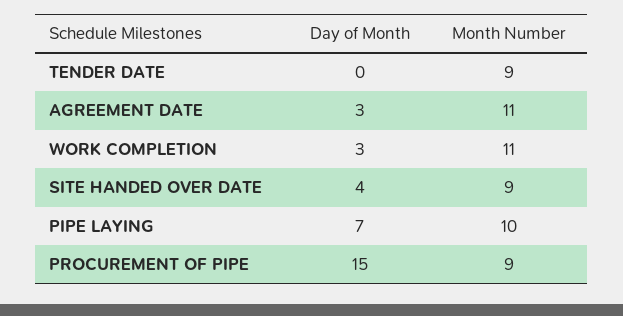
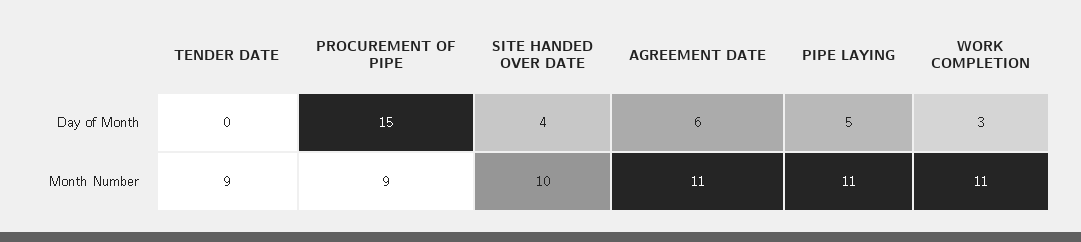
  {
    "Day of Month": {
      "TENDER DATE": 0,
-     "AGREEMENT DATE": 3,
+     "AGREEMENT DATE": 6,
      "WORK COMPLETION": 3,
      "SITE HANDED OVER DATE": 4,
-     "PIPE LAYING": 7,
+     "PIPE LAYING": 5,
      "PROCUREMENT OF PIPE": 15
    },
    "Month Number": {
      "TENDER DATE": 9,
      "AGREEMENT DATE": 11,
      "WORK COMPLETION": 11,
-     "SITE HANDED OVER DATE": 9,
+     "SITE HANDED OVER DATE": 10,
-     "PIPE LAYING": 10,
+     "PIPE LAYING": 11,
      "PROCUREMENT OF PIPE": 9
    }
  }

